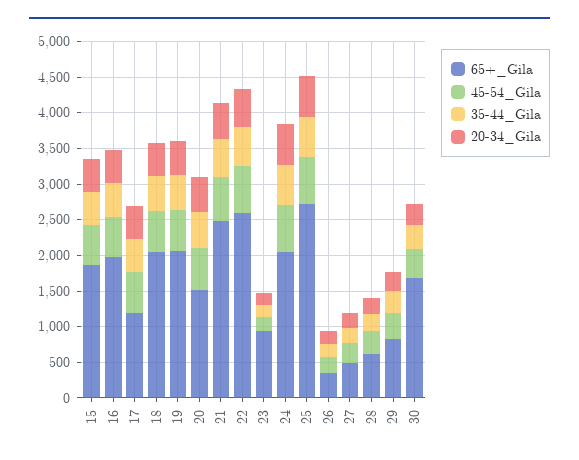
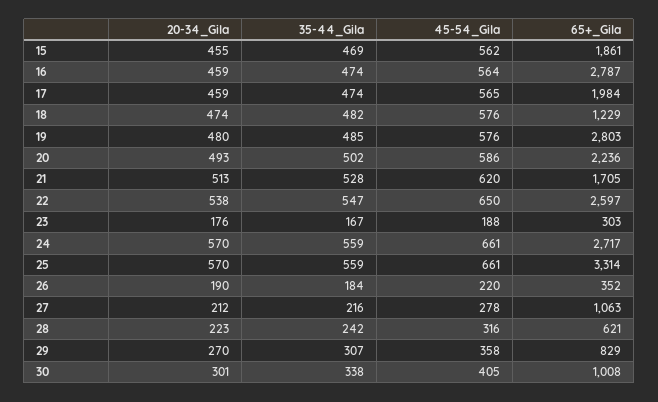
  {
    "65+_Gila": {
      "15": 1861,
-     "16": 2000,
+     "16": 2787,
-     "17": 1250,
+     "17": 1984,
-     "18": 2000,
+     "18": 1229,
-     "19": 2000,
+     "19": 2803,
-     "20": 1500,
+     "20": 2236,
-     "21": 2500,
+     "21": 1705,
      "22": 2597,
-     "23": 1000,
+     "23": 303,
-     "24": 2000,
+     "24": 2717,
-     "25": 2750,
+     "25": 3314,
      "26": 352,
-     "27": 500,
+     "27": 1063,
      "28": 621,
      "29": 829,
-     "30": 1750
+     "30": 1008
    },
    "45-54_Gila": {
      "15": 562,
      "16": 564,
      "17": 565,
      "18": 576,
      "19": 576,
      "20": 586,
      "21": 620,
      "22": 650,
      "23": 188,
      "24": 661,
      "25": 661,
      "26": 220,
      "27": 278,
      "28": 316,
      "29": 358,
      "30": 405
    },
    "35-44_Gila": {
      "15": 469,
      "16": 474,
      "17": 474,
      "18": 482,
      "19": 485,
      "20": 502,
      "21": 528,
      "22": 547,
      "23": 167,
      "24": 559,
      "25": 559,
      "26": 184,
      "27": 216,
      "28": 242,
      "29": 307,
      "30": 338
    },
    "20-34_Gila": {
      "15": 455,
      "16": 459,
      "17": 459,
      "18": 474,
      "19": 480,
      "20": 493,
      "21": 513,
      "22": 538,
      "23": 176,
      "24": 570,
      "25": 570,
      "26": 190,
      "27": 212,
      "28": 223,
      "29": 270,
      "30": 301
    }
  }

